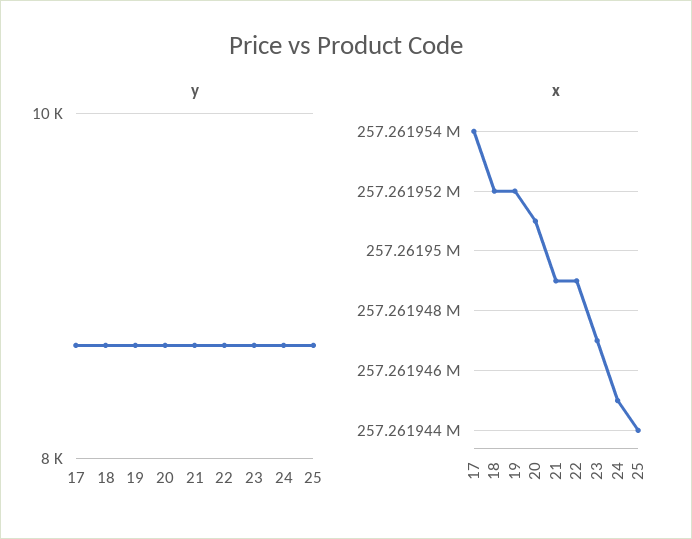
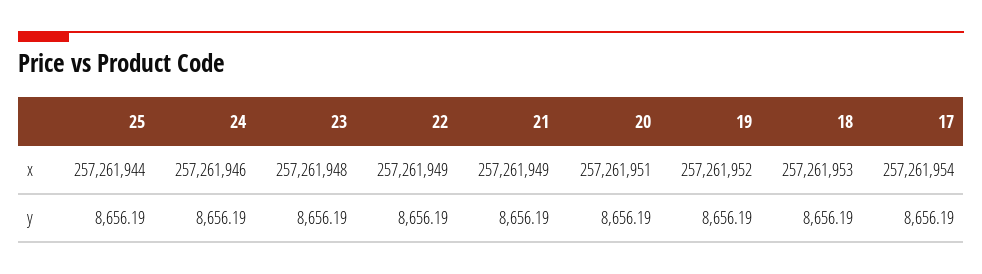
  {
    "y": {
      "17": 8656.19,
      "18": 8656.19,
      "19": 8656.19,
      "20": 8656.19,
      "21": 8656.19,
      "22": 8656.19,
      "23": 8656.19,
      "24": 8656.19,
      "25": 8656.19
    },
    "x": {
      "17": 257261954,
-     "18": 257261952,
+     "18": 257261953,
      "19": 257261952,
      "20": 257261951,
      "21": 257261949,
      "22": 257261949,
-     "23": 257261947,
+     "23": 257261948,
-     "24": 257261945,
+     "24": 257261946,
      "25": 257261944
    }
  }

